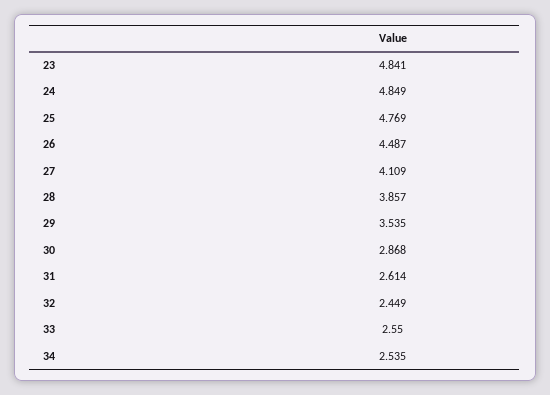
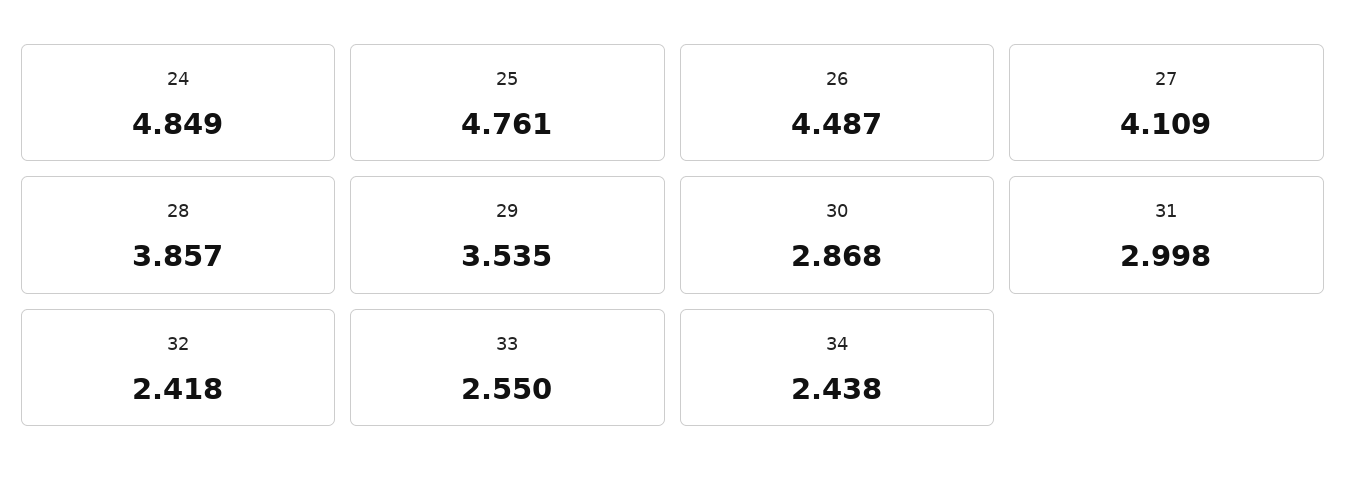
  {
-   "23": 4.841,
    "24": 4.849,
-   "25": 4.769,
+   "25": 4.761,
    "26": 4.487,
    "27": 4.109,
    "28": 3.857,
    "29": 3.535,
    "30": 2.868,
-   "31": 2.614,
+   "31": 2.998,
-   "32": 2.449,
+   "32": 2.418,
    "33": 2.55,
-   "34": 2.535
+   "34": 2.438
  }

